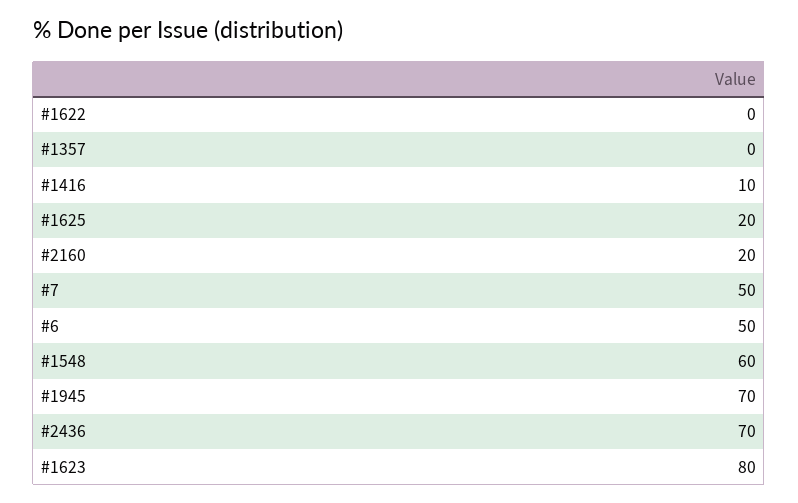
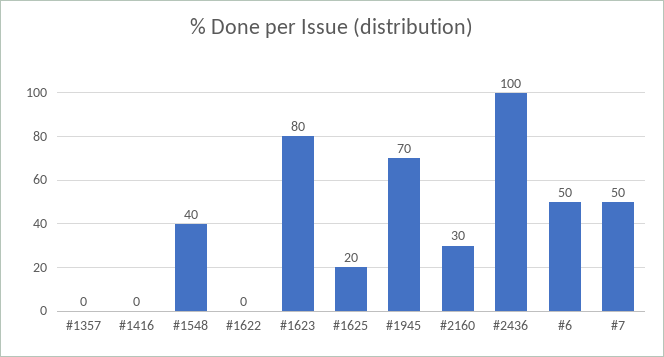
  {
    "#1622": 0,
    "#1357": 0,
-   "#1416": 10,
+   "#1416": 0,
    "#1625": 20,
-   "#2160": 20,
+   "#2160": 30,
    "#7": 50,
    "#6": 50,
-   "#1548": 60,
+   "#1548": 40,
    "#1945": 70,
-   "#2436": 70,
+   "#2436": 100,
    "#1623": 80
  }

